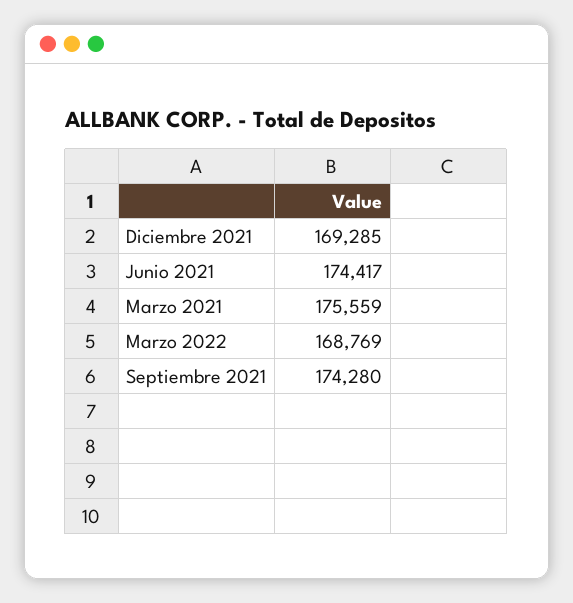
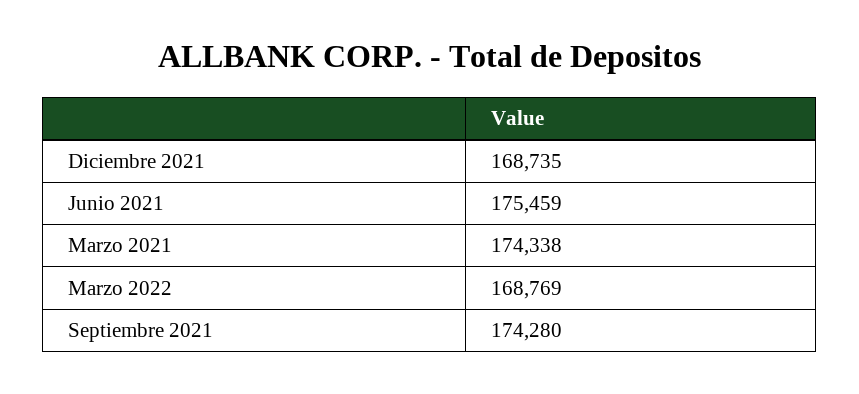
  {
-   "Diciembre 2021": 169285,
+   "Diciembre 2021": 168735,
-   "Junio 2021": 174417,
+   "Junio 2021": 175459,
-   "Marzo 2021": 175559,
+   "Marzo 2021": 174338,
    "Marzo 2022": 168769,
    "Septiembre 2021": 174280
  }

